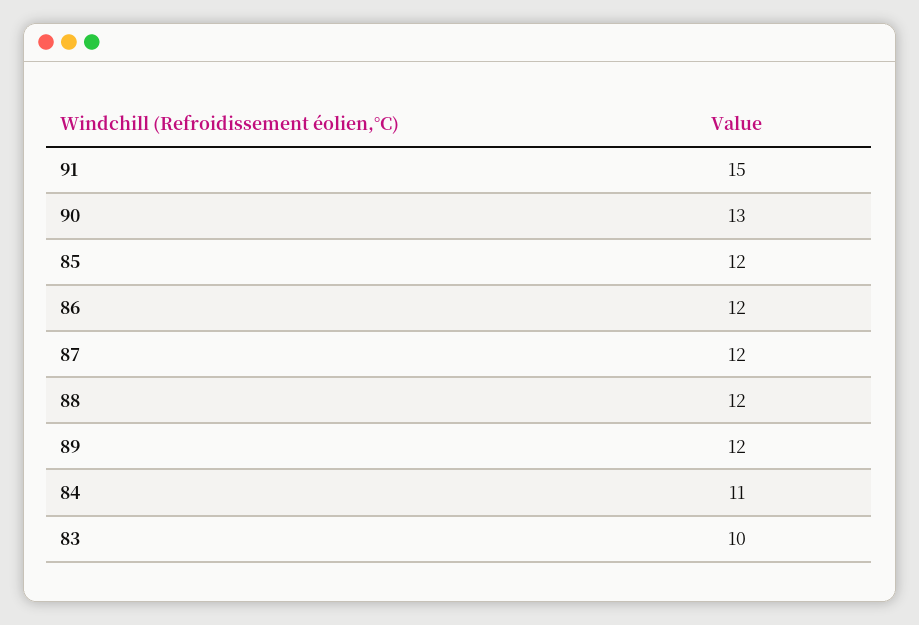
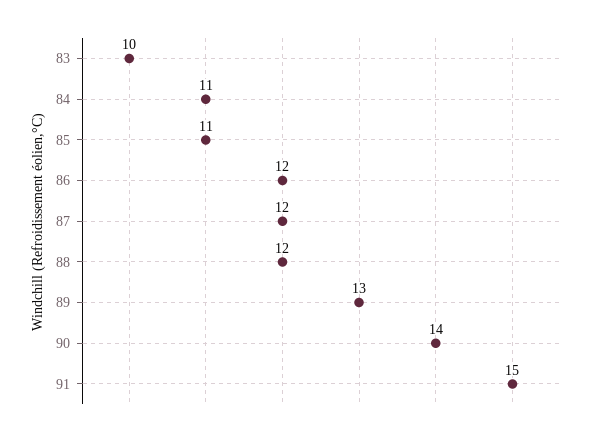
  {
    "91": 15,
-   "90": 13,
+   "90": 14,
-   "85": 12,
+   "85": 11,
    "86": 12,
    "87": 12,
    "88": 12,
-   "89": 12,
+   "89": 13,
    "84": 11,
    "83": 10
  }

